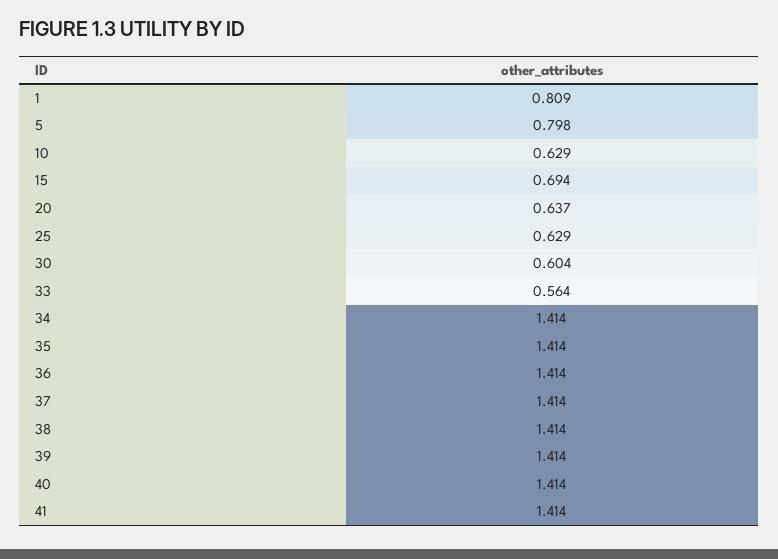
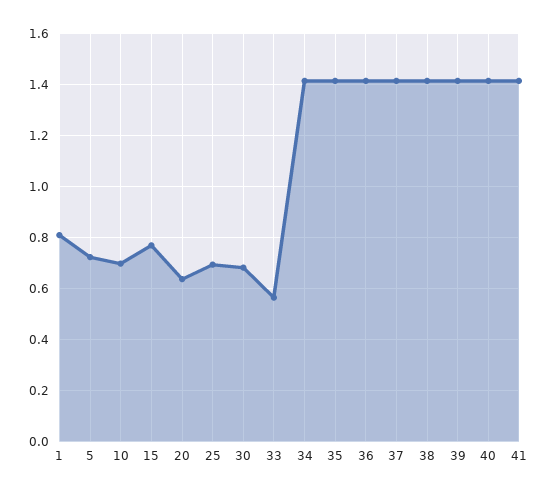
  {
    "1": 0.809,
-   "5": 0.798,
+   "5": 0.725,
-   "10": 0.629,
+   "10": 0.7,
-   "15": 0.694,
+   "15": 0.775,
    "20": 0.637,
-   "25": 0.629,
+   "25": 0.7,
-   "30": 0.604,
+   "30": 0.675,
    "33": 0.564,
    "34": 1.414,
    "35": 1.414,
    "36": 1.414,
    "37": 1.414,
    "38": 1.414,
    "39": 1.414,
    "40": 1.414,
    "41": 1.414
  }

